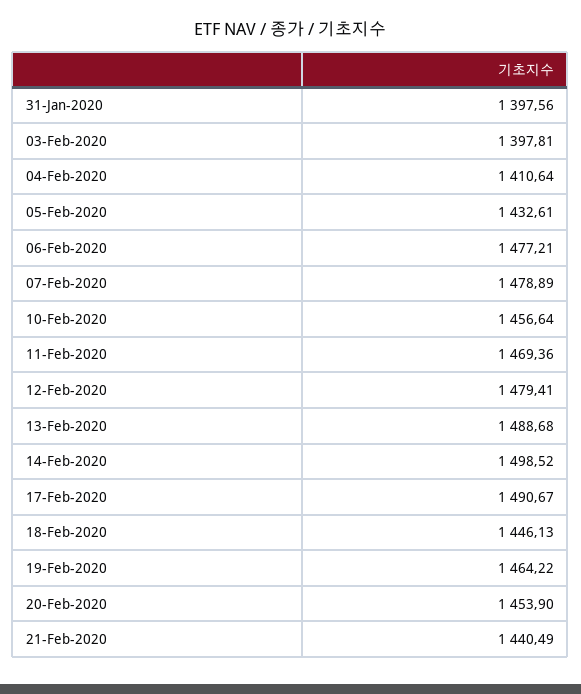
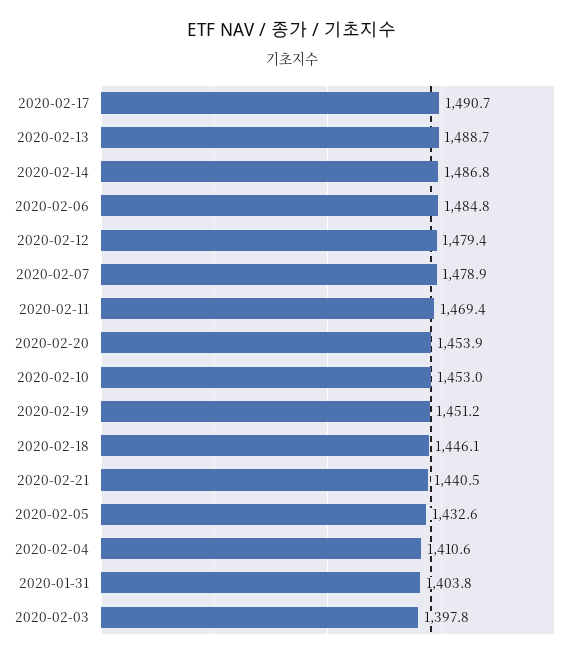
  {
-   "31-Jan-2020": 1397.56,
+   "31-Jan-2020": 1403.8,
    "03-Feb-2020": 1397.81,
    "04-Feb-2020": 1410.64,
    "05-Feb-2020": 1432.61,
-   "06-Feb-2020": 1477.21,
+   "06-Feb-2020": 1484.8,
    "07-Feb-2020": 1478.89,
-   "10-Feb-2020": 1456.64,
+   "10-Feb-2020": 1453,
    "11-Feb-2020": 1469.36,
    "12-Feb-2020": 1479.41,
    "13-Feb-2020": 1488.68,
-   "14-Feb-2020": 1498.52,
+   "14-Feb-2020": 1486.8,
    "17-Feb-2020": 1490.67,
    "18-Feb-2020": 1446.13,
-   "19-Feb-2020": 1464.22,
+   "19-Feb-2020": 1451.2,
    "20-Feb-2020": 1453.9,
    "21-Feb-2020": 1440.49
  }

